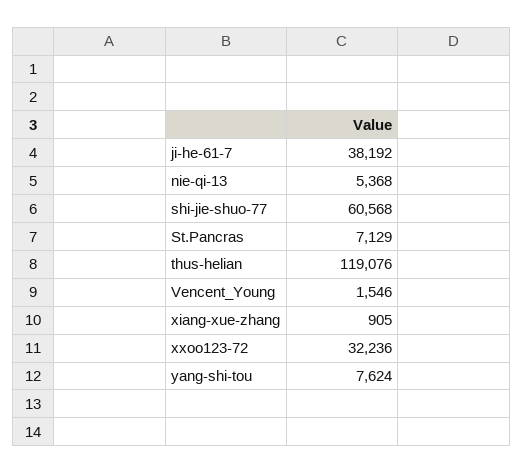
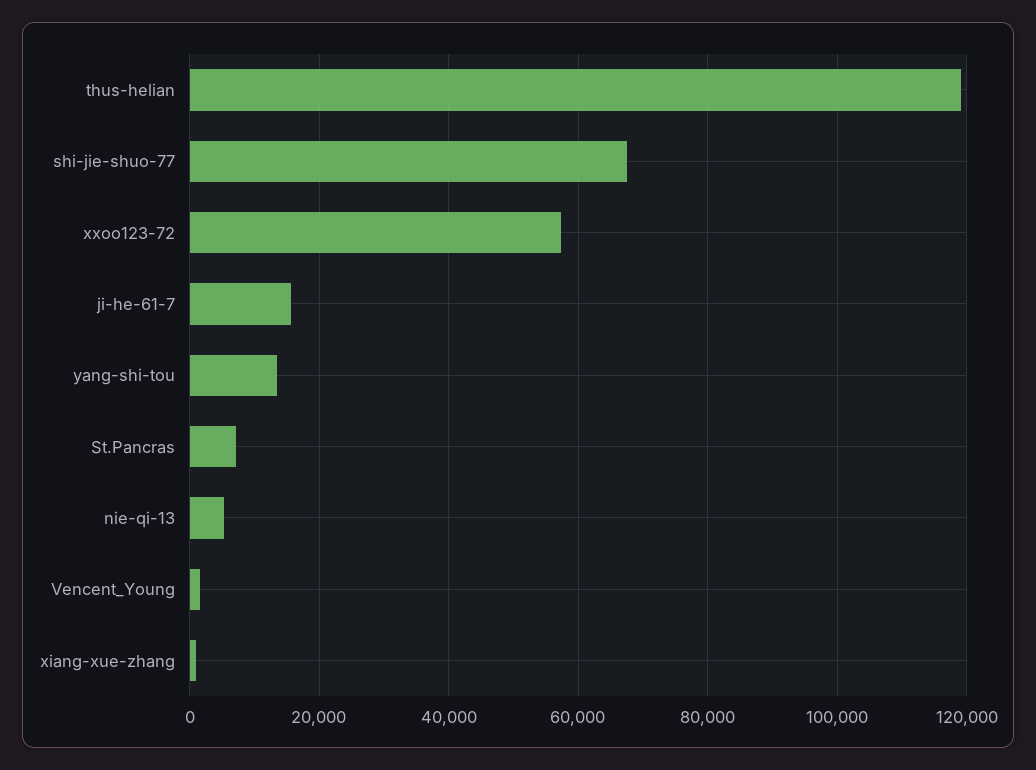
  {
-   "ji-he-61-7": 38192,
+   "ji-he-61-7": 16000,
    "nie-qi-13": 5368,
-   "shi-jie-shuo-77": 60568,
+   "shi-jie-shuo-77": 68000,
    "St.Pancras": 7129,
    "thus-helian": 119076,
    "Vencent_Young": 1546,
    "xiang-xue-zhang": 905,
-   "xxoo123-72": 32236,
+   "xxoo123-72": 58000,
-   "yang-shi-tou": 7624
+   "yang-shi-tou": 14000
  }

